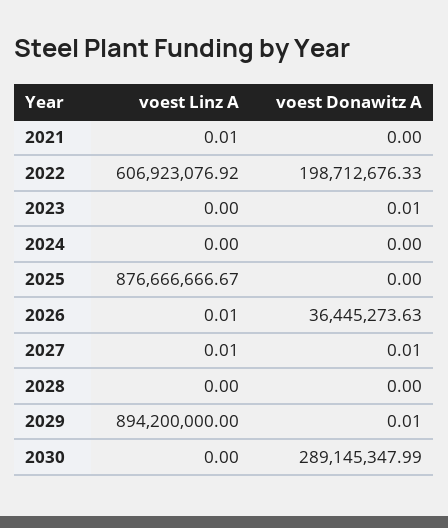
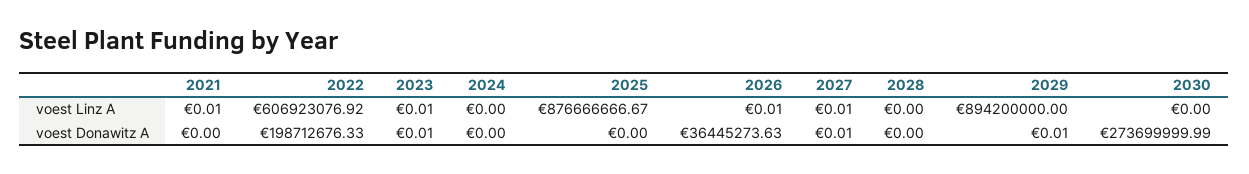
  {
    "voest Linz A": {
      "2021": 0.01,
      "2022": 606923076.92,
-     "2023": 0,
+     "2023": 0.01,
      "2024": 0,
      "2025": 876666666.67,
      "2026": 0.01,
      "2027": 0.01,
      "2028": 0,
      "2029": 894200000,
      "2030": 0
    },
    "voest Donawitz A": {
      "2021": 0,
      "2022": 198712676.33,
      "2023": 0.01,
      "2024": 0,
      "2025": 0,
      "2026": 36445273.63,
      "2027": 0.01,
      "2028": 0,
      "2029": 0.01,
-     "2030": 289145347.99
+     "2030": 273699999.99
    }
  }

